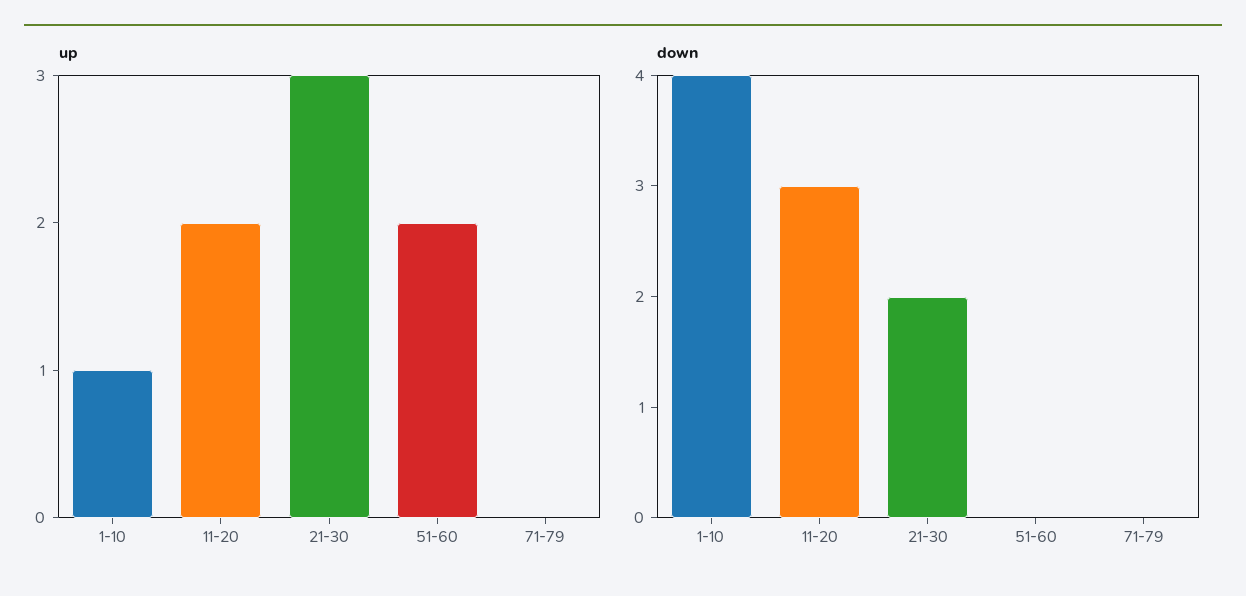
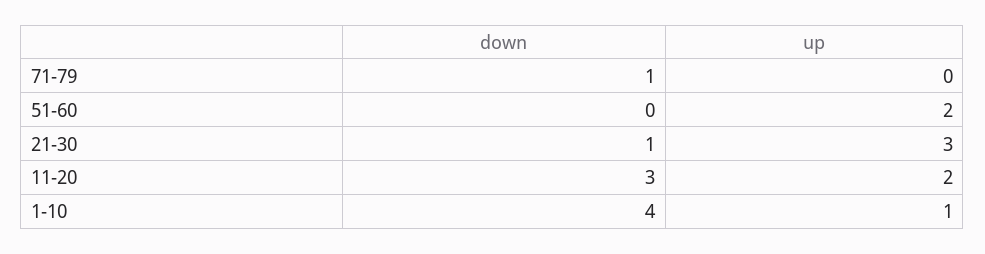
  {
    "up": {
      "1-10": 1,
      "11-20": 2,
      "21-30": 3,
      "51-60": 2,
      "71-79": 0
    },
    "down": {
      "1-10": 4,
      "11-20": 3,
-     "21-30": 2,
+     "21-30": 1,
      "51-60": 0,
-     "71-79": 0
+     "71-79": 1
    }
  }

